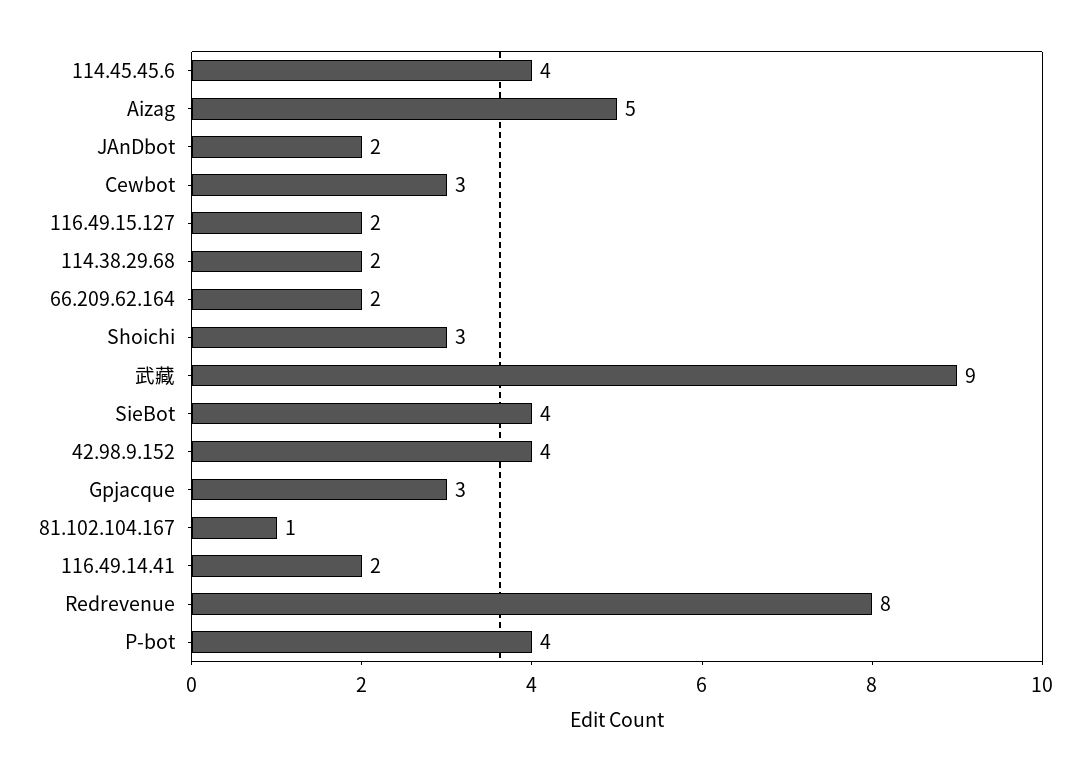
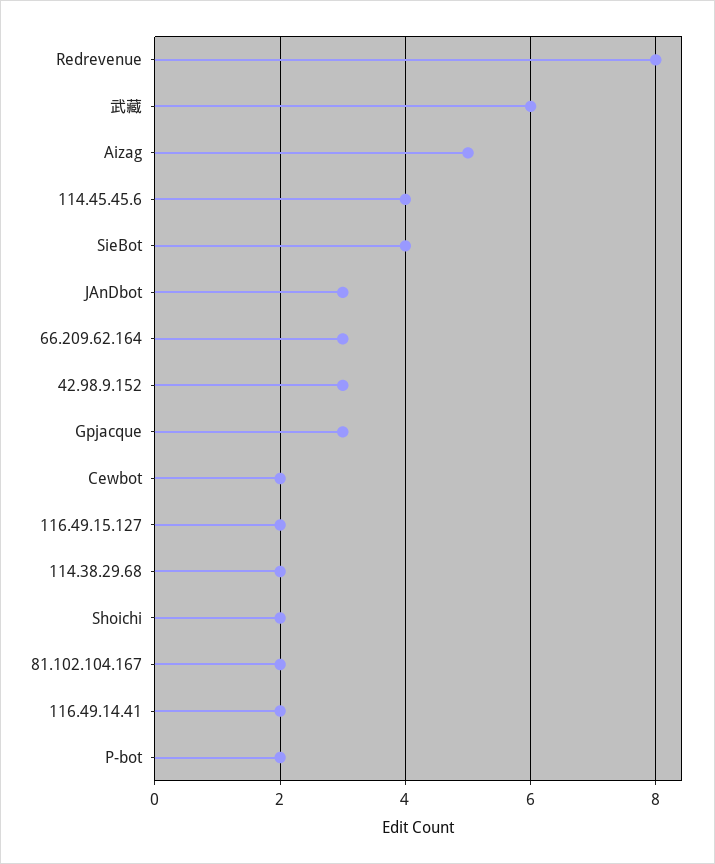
  {
    "114.45.45.6": 4,
    "Aizag": 5,
-   "JAnDbot": 2,
+   "JAnDbot": 3,
-   "Cewbot": 3,
+   "Cewbot": 2,
    "116.49.15.127": 2,
    "114.38.29.68": 2,
-   "66.209.62.164": 2,
+   "66.209.62.164": 3,
-   "Shoichi": 3,
+   "Shoichi": 2,
-   "武藏": 9,
+   "武藏": 6,
    "SieBot": 4,
-   "42.98.9.152": 4,
+   "42.98.9.152": 3,
    "Gpjacque": 3,
-   "81.102.104.167": 1,
+   "81.102.104.167": 2,
    "116.49.14.41": 2,
    "Redrevenue": 8,
-   "P-bot": 4
+   "P-bot": 2
  }

